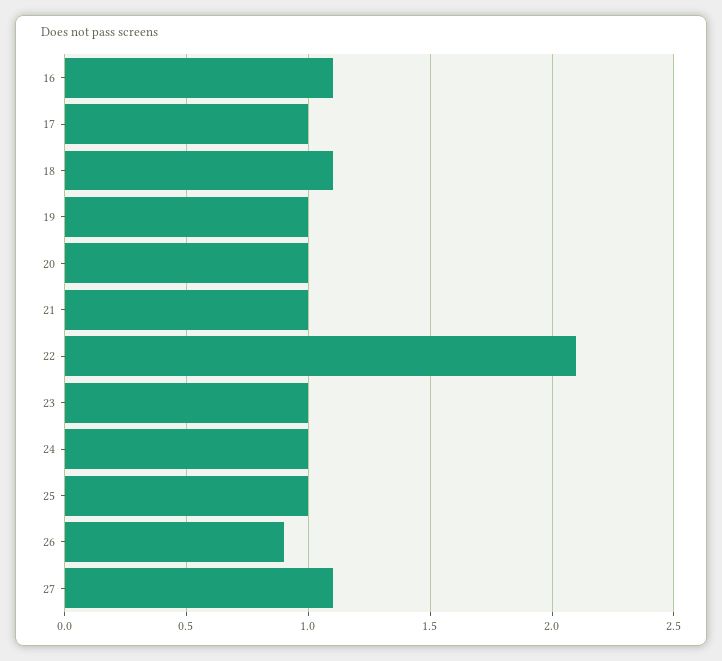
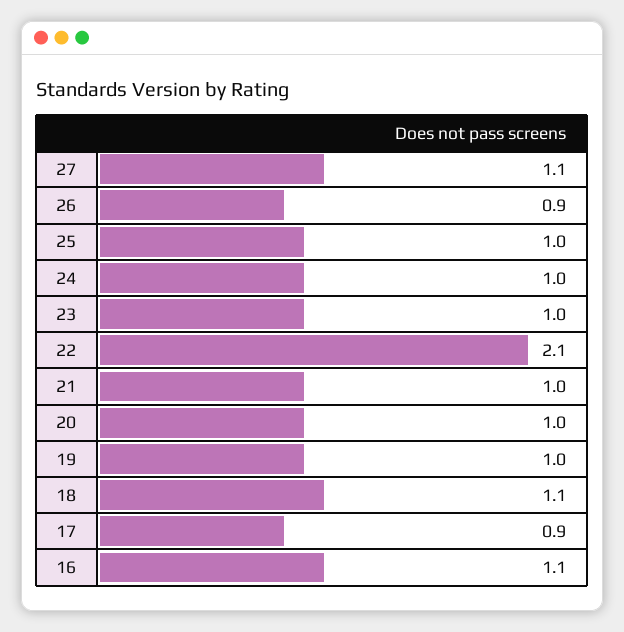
  {
    "16": 1.1,
-   "17": 1,
+   "17": 0.9,
    "18": 1.1,
    "19": 1,
    "20": 1,
    "21": 1,
    "22": 2.1,
    "23": 1,
    "24": 1,
    "25": 1,
    "26": 0.9,
    "27": 1.1
  }

